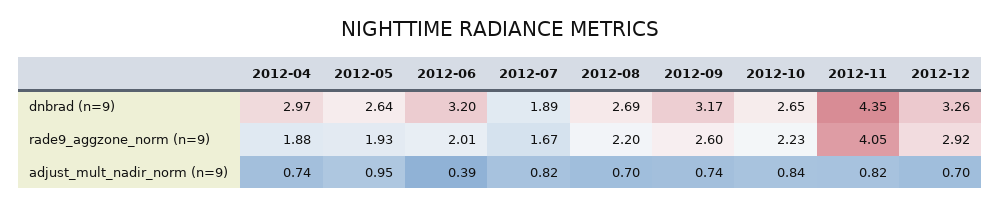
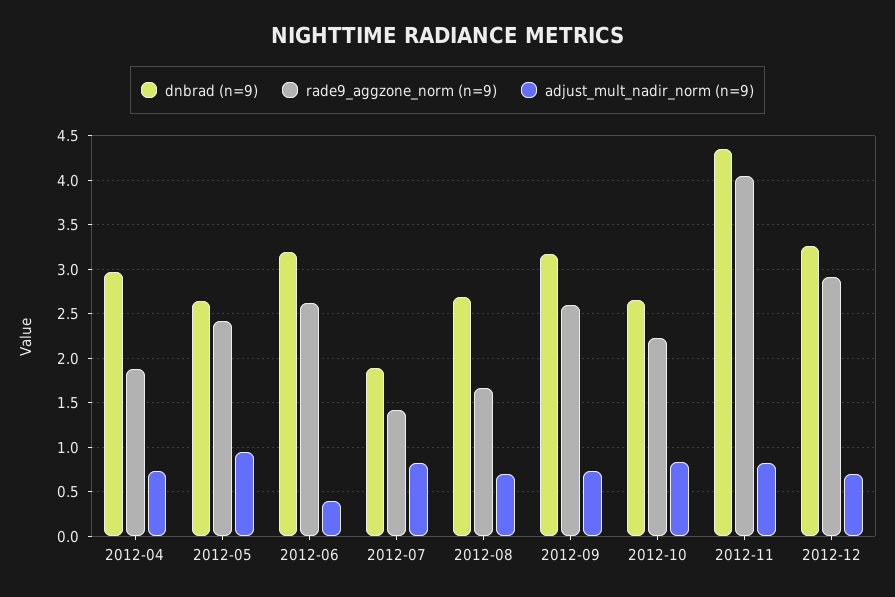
  {
    "dnbrad (n=9)": {
      "2012-04": 2.97,
      "2012-05": 2.64,
      "2012-06": 3.2,
      "2012-07": 1.89,
      "2012-08": 2.69,
      "2012-09": 3.17,
      "2012-10": 2.65,
      "2012-11": 4.35,
      "2012-12": 3.26
    },
    "rade9_aggzone_norm (n=9)": {
      "2012-04": 1.88,
-     "2012-05": 1.93,
+     "2012-05": 2.4,
-     "2012-06": 2.01,
+     "2012-06": 2.6,
-     "2012-07": 1.67,
+     "2012-07": 1.4,
-     "2012-08": 2.2,
+     "2012-08": 1.7,
      "2012-09": 2.6,
      "2012-10": 2.23,
      "2012-11": 4.05,
      "2012-12": 2.92
    },
    "adjust_mult_nadir_norm (n=9)": {
      "2012-04": 0.74,
      "2012-05": 0.95,
      "2012-06": 0.39,
      "2012-07": 0.82,
      "2012-08": 0.7,
      "2012-09": 0.74,
      "2012-10": 0.84,
      "2012-11": 0.82,
      "2012-12": 0.7
    }
  }

